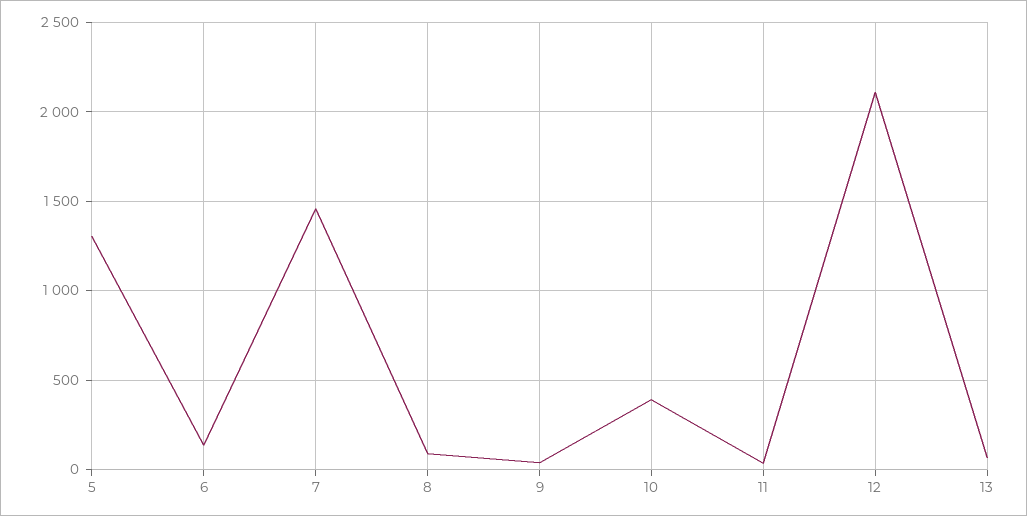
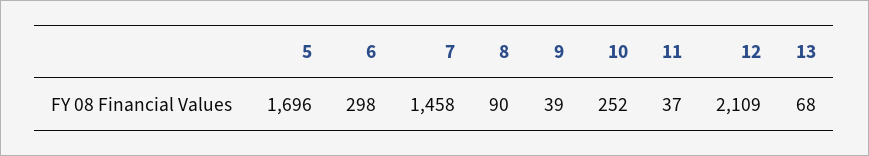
  {
-   "5": 1300,
+   "5": 1696,
-   "6": 150,
+   "6": 298,
    "7": 1458,
    "8": 90,
    "9": 39,
-   "10": 400,
+   "10": 252,
    "11": 37,
    "12": 2109,
    "13": 68
  }

